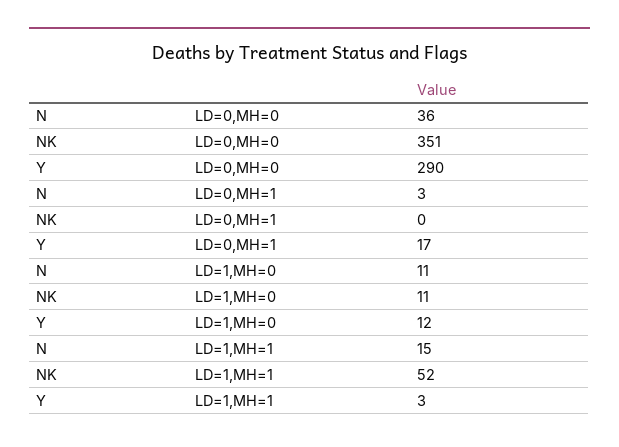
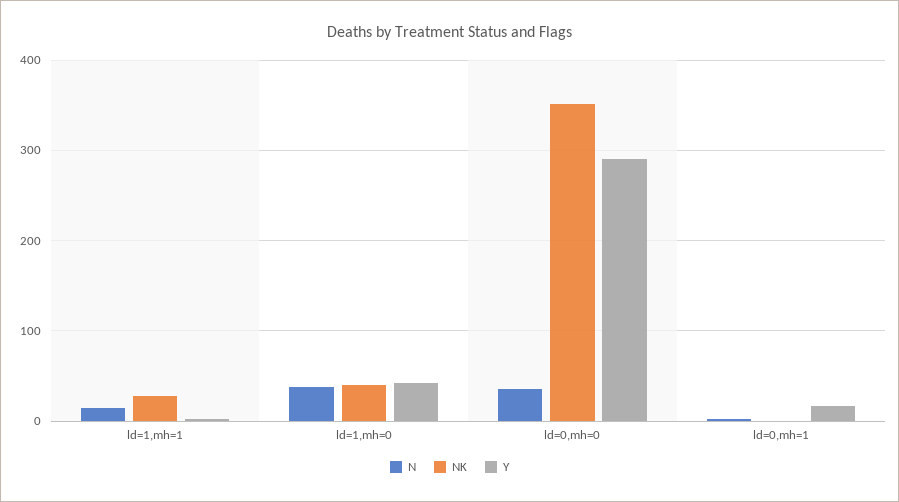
  {
    "N": {
      "LD=0,MH=0": 36,
      "LD=0,MH=1": 3,
-     "LD=1,MH=0": 11,
+     "LD=1,MH=0": 40,
      "LD=1,MH=1": 15
    },
    "NK": {
      "LD=0,MH=0": 351,
      "LD=0,MH=1": 0,
-     "LD=1,MH=0": 11,
+     "LD=1,MH=0": 40,
-     "LD=1,MH=1": 52
+     "LD=1,MH=1": 30
    },
    "Y": {
      "LD=0,MH=0": 290,
      "LD=0,MH=1": 17,
-     "LD=1,MH=0": 12,
+     "LD=1,MH=0": 40,
      "LD=1,MH=1": 3
    }
  }

